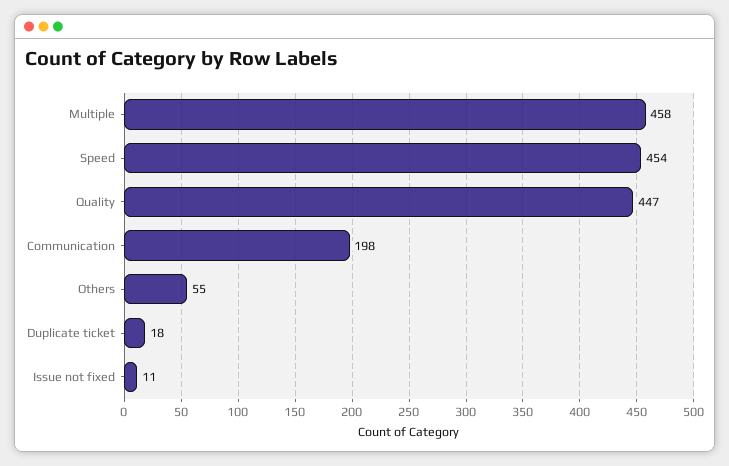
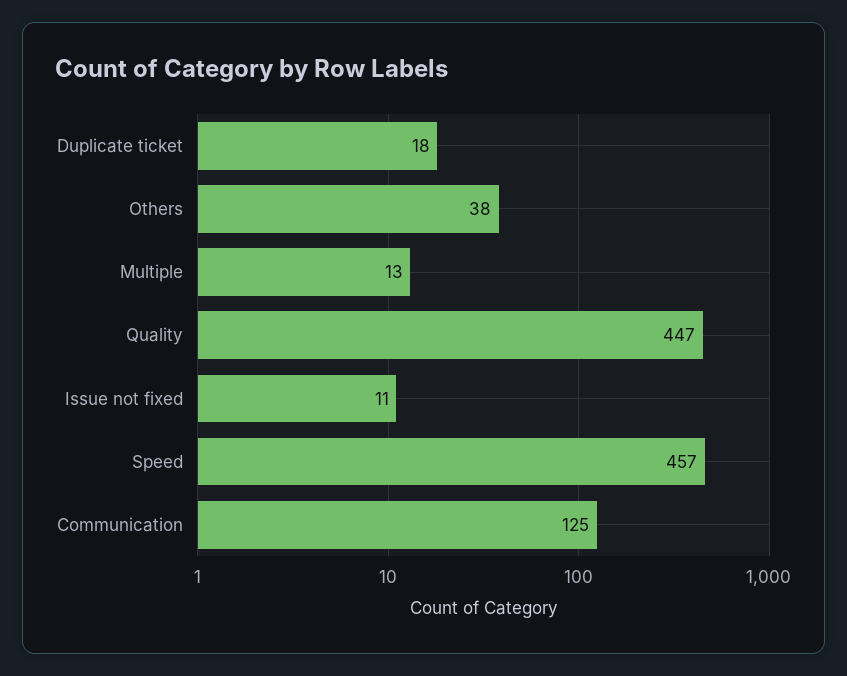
  {
-   "Multiple": 458,
+   "Multiple": 13,
-   "Speed": 454,
+   "Speed": 457,
    "Quality": 447,
-   "Communication": 198,
+   "Communication": 125,
-   "Others": 55,
+   "Others": 38,
    "Duplicate ticket": 18,
    "Issue not fixed": 11
  }

